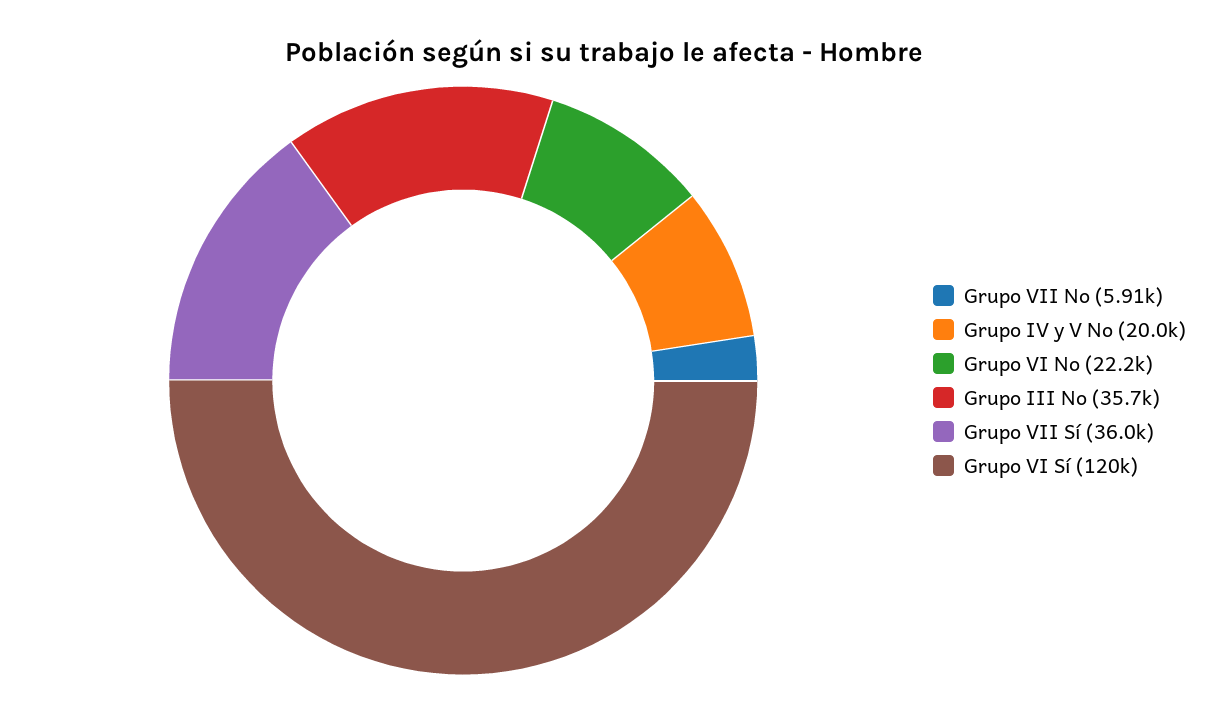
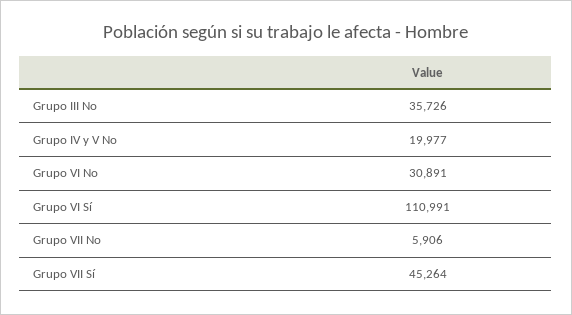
  {
    "Grupo VII No": 5906,
    "Grupo IV y V No": 19977,
-   "Grupo VI No": 22200,
+   "Grupo VI No": 30891,
    "Grupo III No": 35726,
-   "Grupo VII Sí": 36000,
+   "Grupo VII Sí": 45264,
-   "Grupo VI Sí": 120000
+   "Grupo VI Sí": 110991
  }

